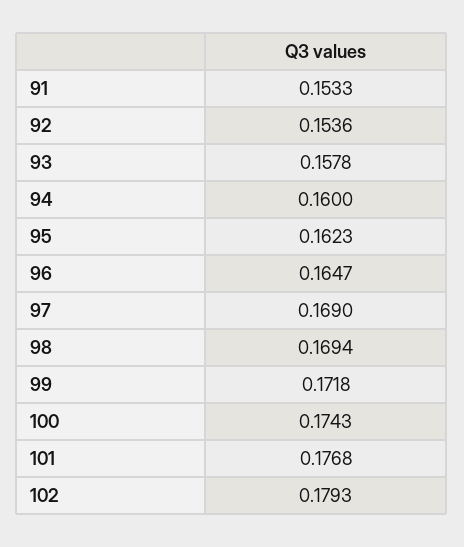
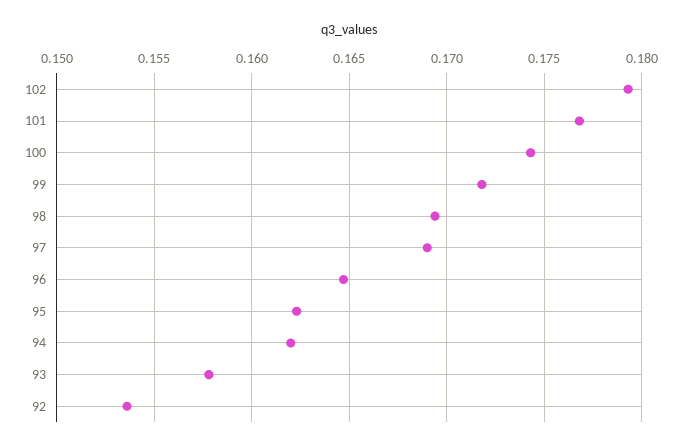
  {
-   "91": 0.1533,
    "92": 0.1536,
    "93": 0.1578,
-   "94": 0.16,
+   "94": 0.162,
    "95": 0.1623,
    "96": 0.1647,
    "97": 0.169,
    "98": 0.1694,
    "99": 0.1718,
    "100": 0.1743,
    "101": 0.1768,
    "102": 0.1793
  }

